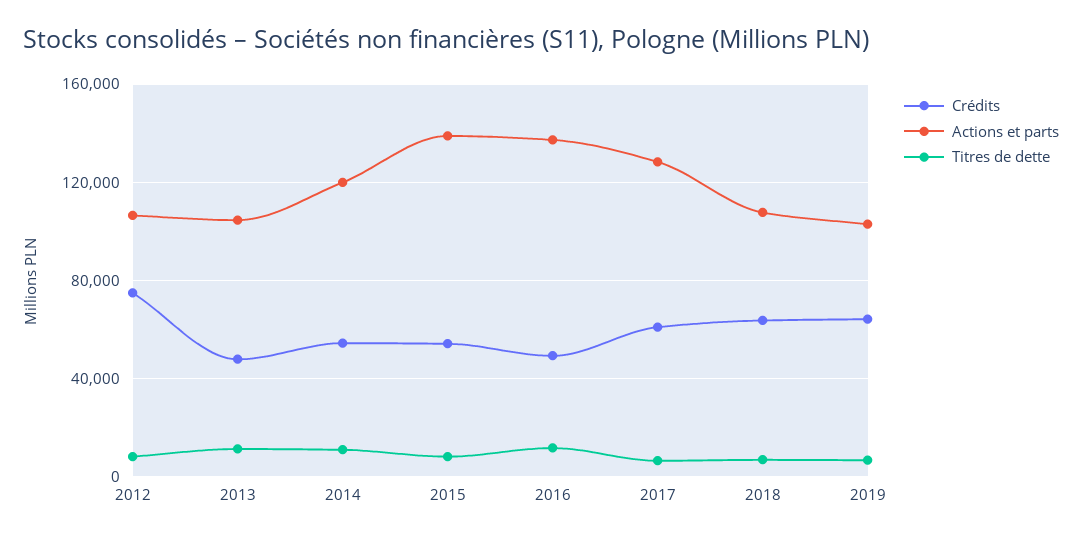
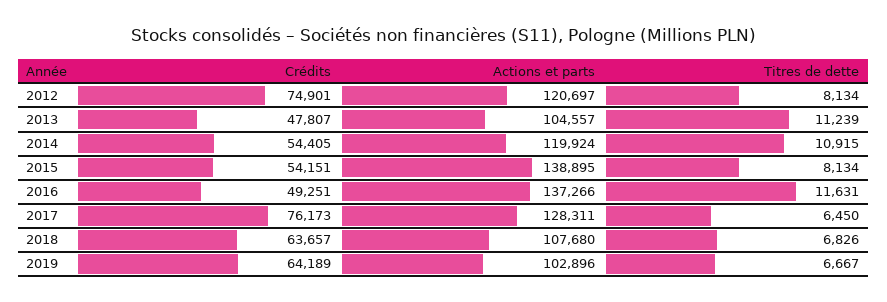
  {
    "Crédits": {
      "2012": 74901,
      "2013": 47807,
      "2014": 54405,
      "2015": 54151,
      "2016": 49251,
-     "2017": 60000,
+     "2017": 76173,
      "2018": 63657,
      "2019": 64189
    },
    "Actions et parts": {
-     "2012": 105000,
+     "2012": 120697,
      "2013": 104557,
      "2014": 119924,
      "2015": 138895,
      "2016": 137266,
      "2017": 128311,
      "2018": 107680,
      "2019": 102896
    },
    "Titres de dette": {
      "2012": 8134,
      "2013": 11239,
      "2014": 10915,
      "2015": 8134,
      "2016": 11631,
      "2017": 6450,
      "2018": 6826,
      "2019": 6667
    }
  }

